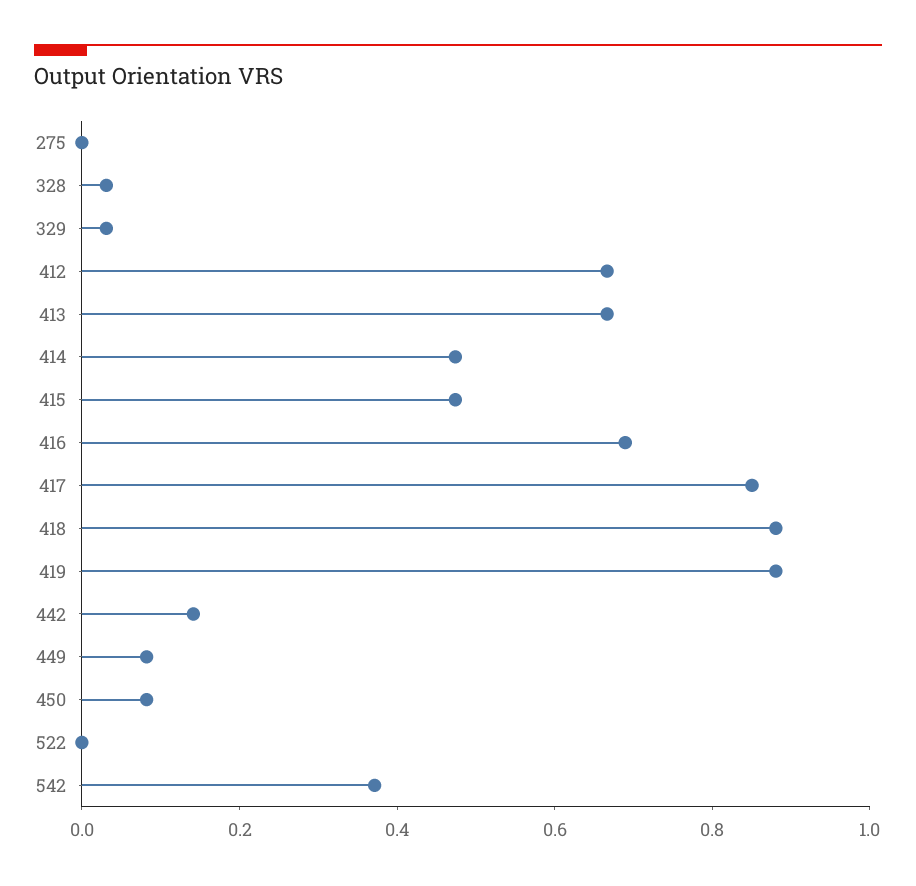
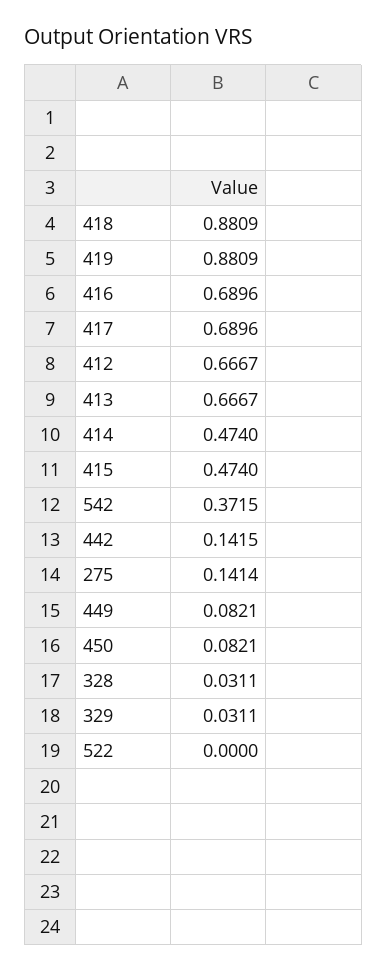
  {
-   "275": 0,
+   "275": 0.1414,
    "328": 0.0311,
    "329": 0.0311,
    "412": 0.6667,
    "413": 0.6667,
    "414": 0.474,
    "415": 0.474,
    "416": 0.6896,
-   "417": 0.85,
+   "417": 0.6896,
    "418": 0.8809,
    "419": 0.8809,
    "442": 0.1415,
    "449": 0.0821,
    "450": 0.0821,
    "522": 0,
    "542": 0.3715
  }

